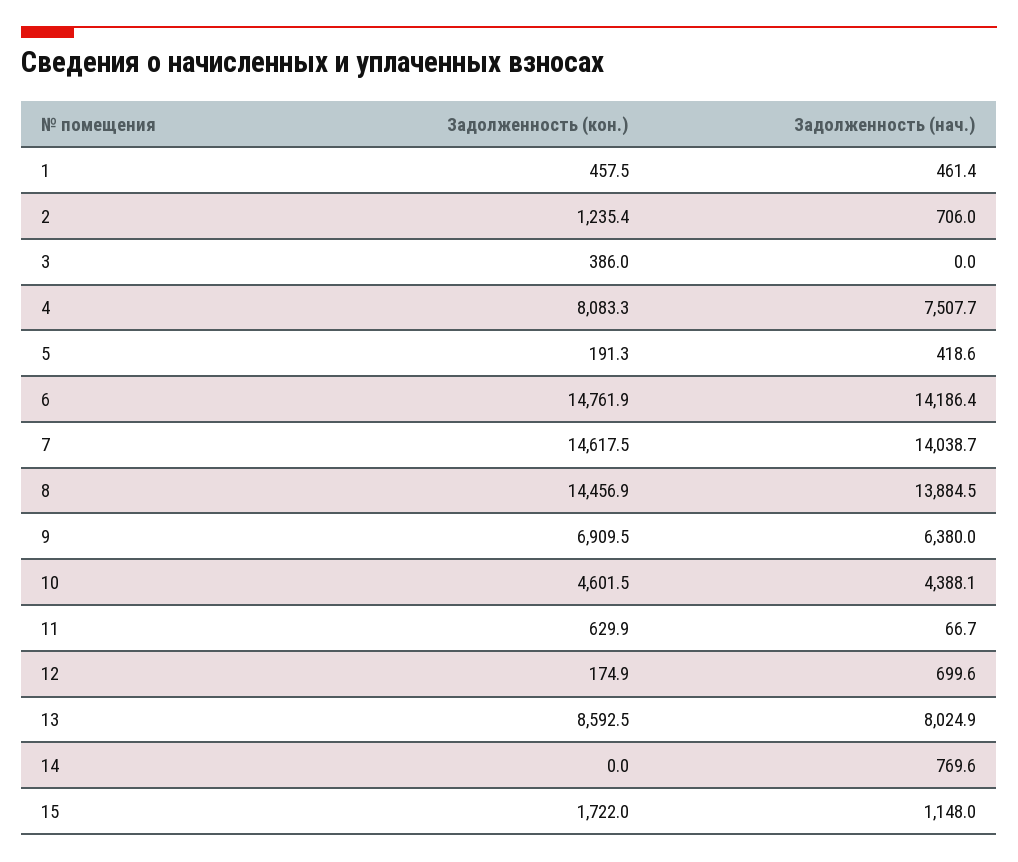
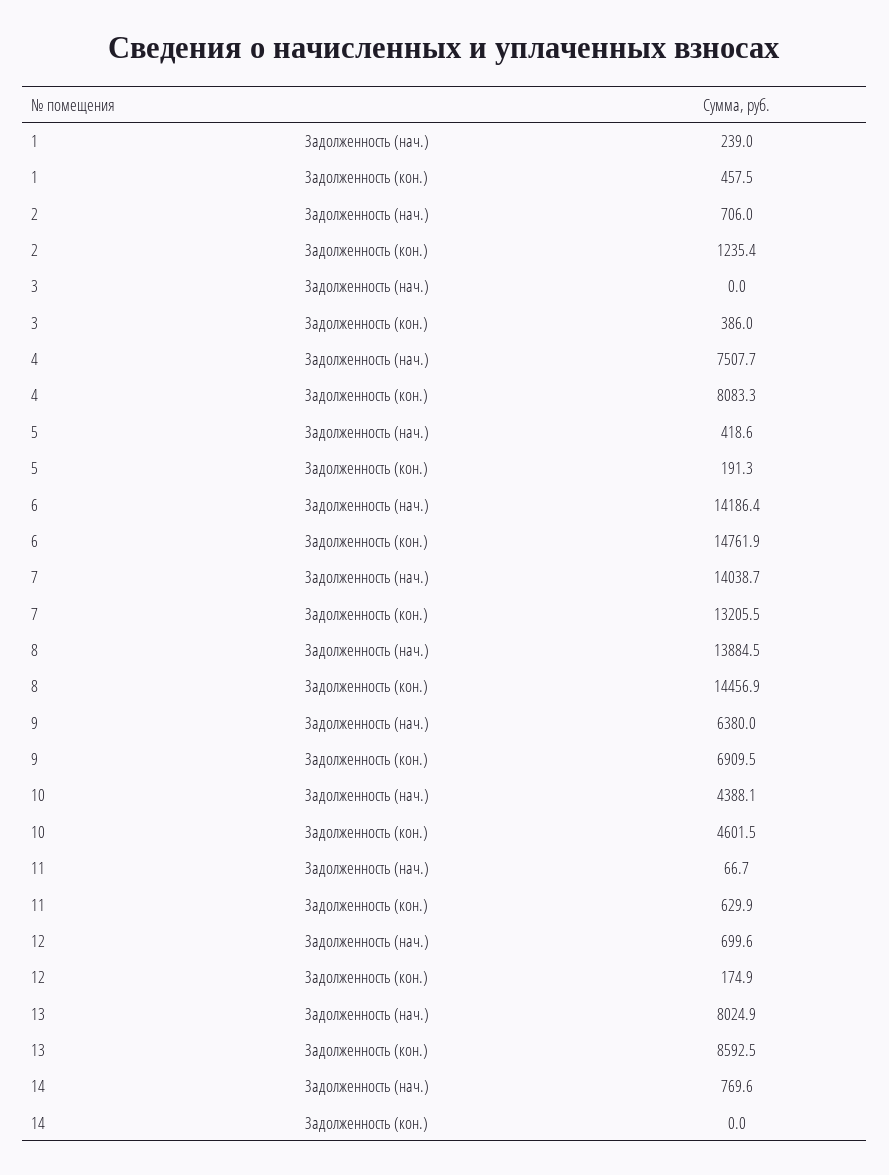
  {
    "Задолженность (кон.)": {
      "1": 457.5,
      "2": 1235.4,
      "3": 386,
      "4": 8083.3,
      "5": 191.3,
      "6": 14761.9,
-     "7": 14617.5,
+     "7": 13205.5,
      "8": 14456.9,
      "9": 6909.5,
      "10": 4601.5,
      "11": 629.9,
      "12": 174.9,
      "13": 8592.5,
-     "14": 0,
+     "14": 0
-     "15": 1722
    },
    "Задолженность (нач.)": {
-     "1": 461.4,
+     "1": 239,
      "2": 706,
      "3": 0,
      "4": 7507.7,
      "5": 418.6,
      "6": 14186.4,
      "7": 14038.7,
      "8": 13884.5,
      "9": 6380,
      "10": 4388.1,
      "11": 66.7,
      "12": 699.6,
      "13": 8024.9,
-     "14": 769.6,
+     "14": 769.6
-     "15": 1148
    }
  }

